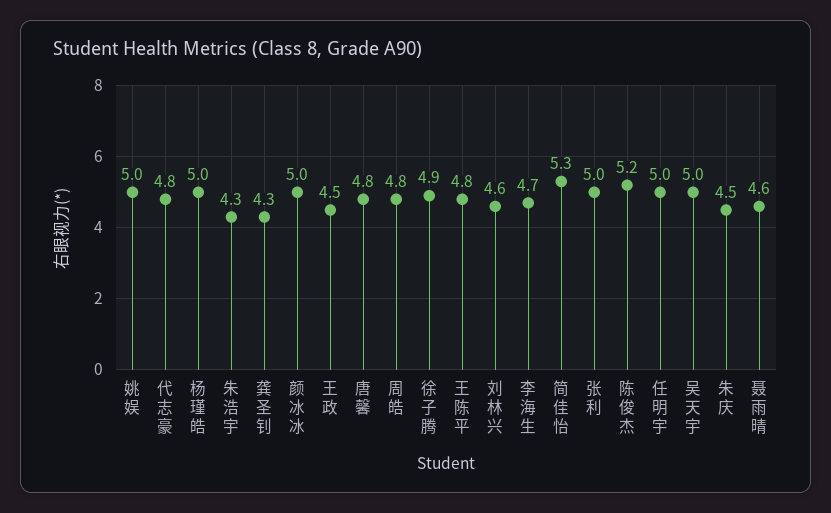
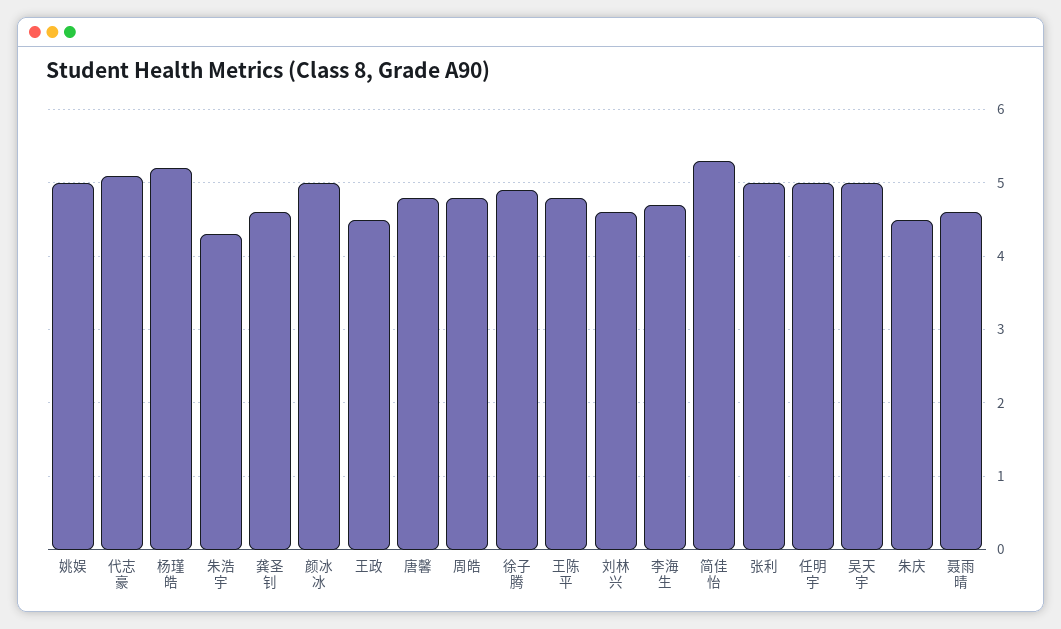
  {
    "姚娱": 5,
-   "代志豪": 4.8,
+   "代志豪": 5.1,
-   "杨瑾皓": 5,
+   "杨瑾皓": 5.2,
    "朱浩宇": 4.3,
-   "龚圣钊": 4.3,
+   "龚圣钊": 4.6,
    "颜冰冰": 5,
    "王政": 4.5,
    "唐馨": 4.8,
    "周皓": 4.8,
    "徐子腾": 4.9,
    "王陈平": 4.8,
    "刘林兴": 4.6,
    "李海生": 4.7,
    "简佳怡": 5.3,
    "张利": 5,
-   "陈俊杰": 5.2,
    "任明宇": 5,
    "吴天宇": 5,
    "朱庆": 4.5,
    "聂雨晴": 4.6
  }

